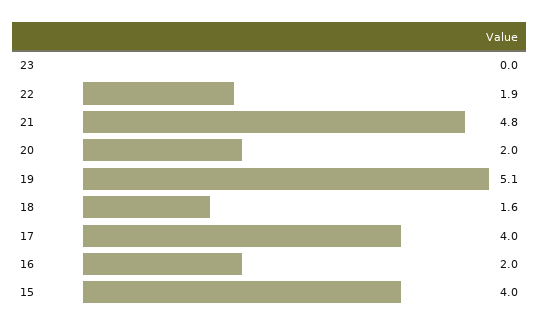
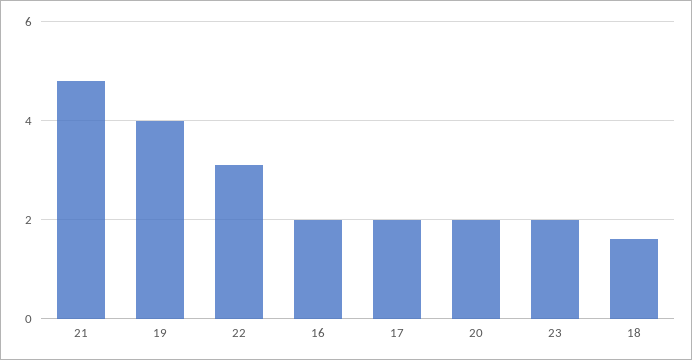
  {
-   "23": 0,
+   "23": 2,
-   "22": 1.9,
+   "22": 3,
    "21": 4.8,
    "20": 2,
-   "19": 5.1,
+   "19": 4,
    "18": 1.6,
-   "17": 4,
+   "17": 2,
-   "16": 2,
+   "16": 2
-   "15": 4
  }

